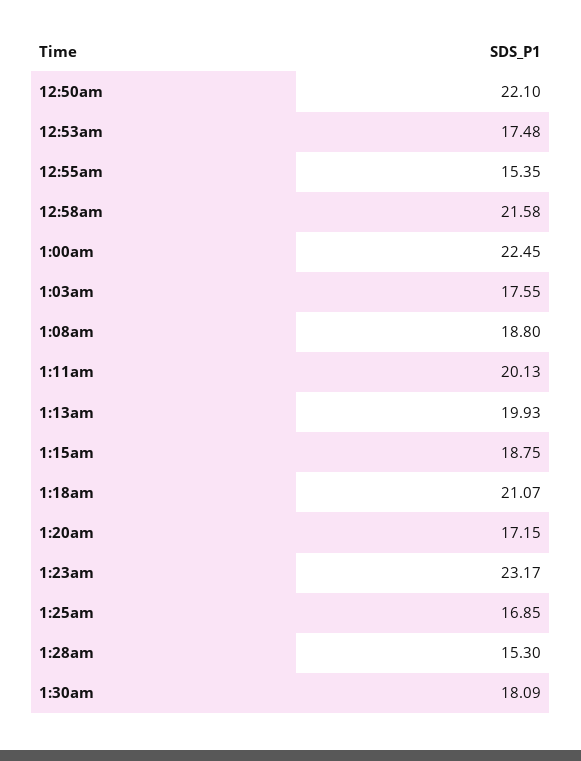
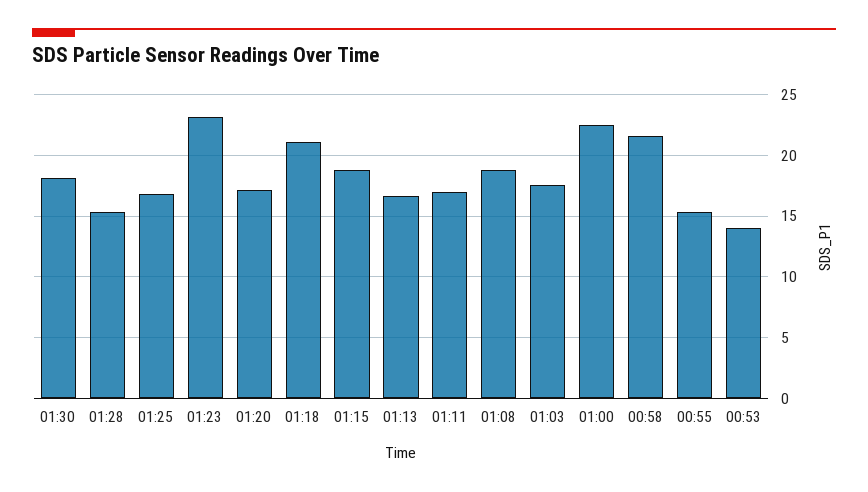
  {
-   "12:50am": 22.1,
-   "12:53am": 17.48,
+   "12:53am": 14,
    "12:55am": 15.35,
    "12:58am": 21.58,
    "1:00am": 22.45,
    "1:03am": 17.55,
    "1:08am": 18.8,
-   "1:11am": 20.13,
+   "1:11am": 17,
-   "1:13am": 19.93,
+   "1:13am": 16.5,
    "1:15am": 18.75,
    "1:18am": 21.07,
    "1:20am": 17.15,
    "1:23am": 23.17,
    "1:25am": 16.85,
    "1:28am": 15.3,
    "1:30am": 18.09
  }

